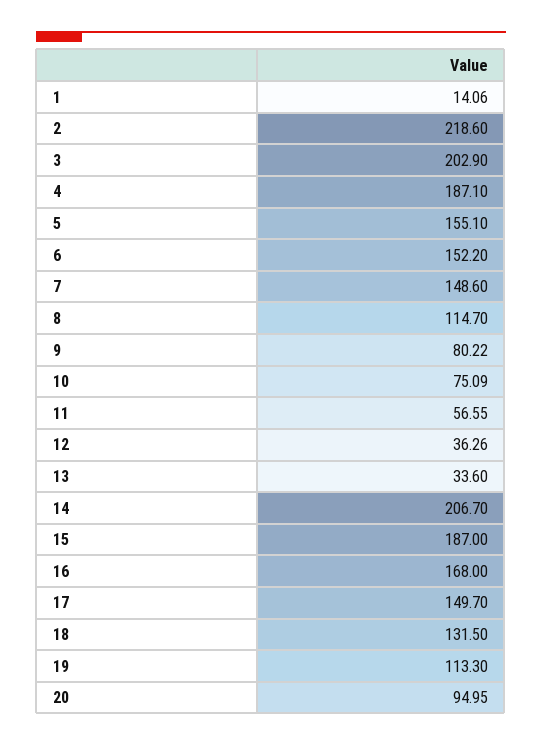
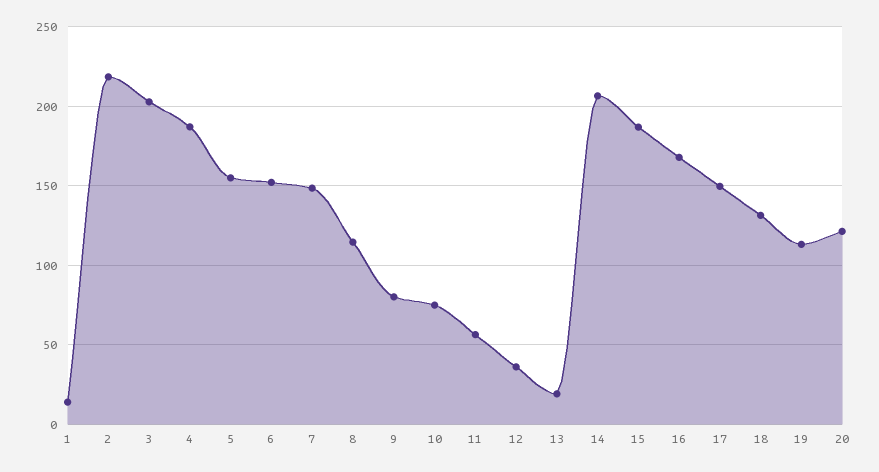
  {
    "1": 14.06,
    "2": 218.6,
    "3": 202.9,
    "4": 187.1,
    "5": 155.1,
    "6": 152.2,
    "7": 148.6,
    "8": 114.7,
    "9": 80.22,
    "10": 75.09,
    "11": 56.55,
    "12": 36.26,
-   "13": 33.6,
+   "13": 20,
    "14": 206.7,
    "15": 187,
    "16": 168,
    "17": 149.7,
    "18": 131.5,
    "19": 113.3,
-   "20": 94.95
+   "20": 120
  }

